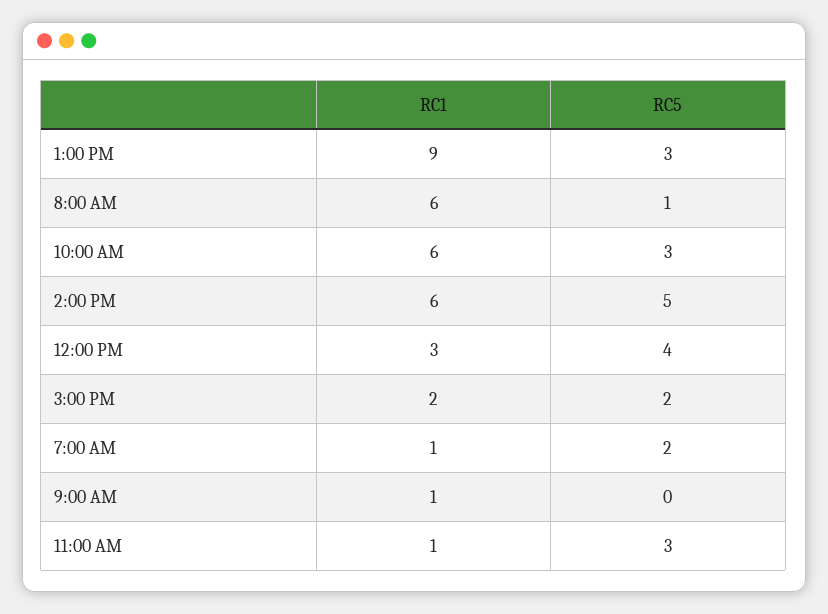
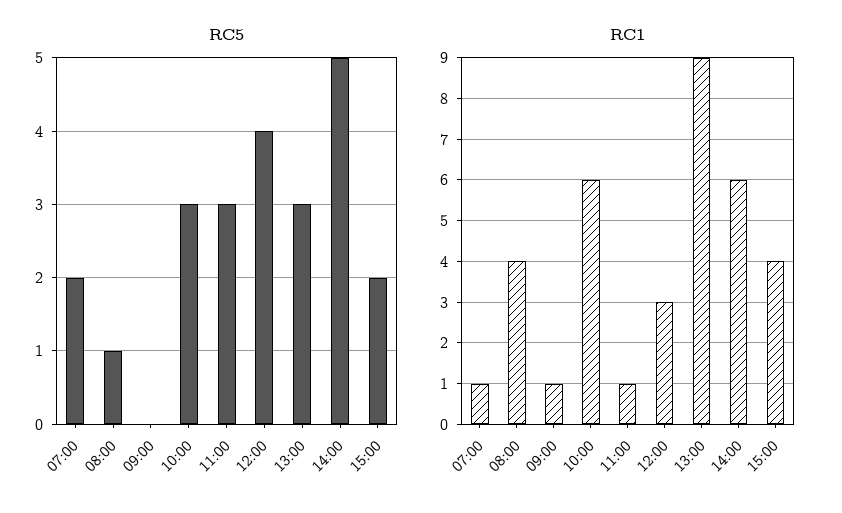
  {
    "RC1": {
      "1:00 PM": 9,
-     "8:00 AM": 6,
+     "8:00 AM": 4,
      "10:00 AM": 6,
      "2:00 PM": 6,
      "12:00 PM": 3,
-     "3:00 PM": 2,
+     "3:00 PM": 4,
      "7:00 AM": 1,
      "9:00 AM": 1,
      "11:00 AM": 1
    },
    "RC5": {
      "1:00 PM": 3,
      "8:00 AM": 1,
      "10:00 AM": 3,
      "2:00 PM": 5,
      "12:00 PM": 4,
      "3:00 PM": 2,
      "7:00 AM": 2,
      "9:00 AM": 0,
      "11:00 AM": 3
    }
  }

